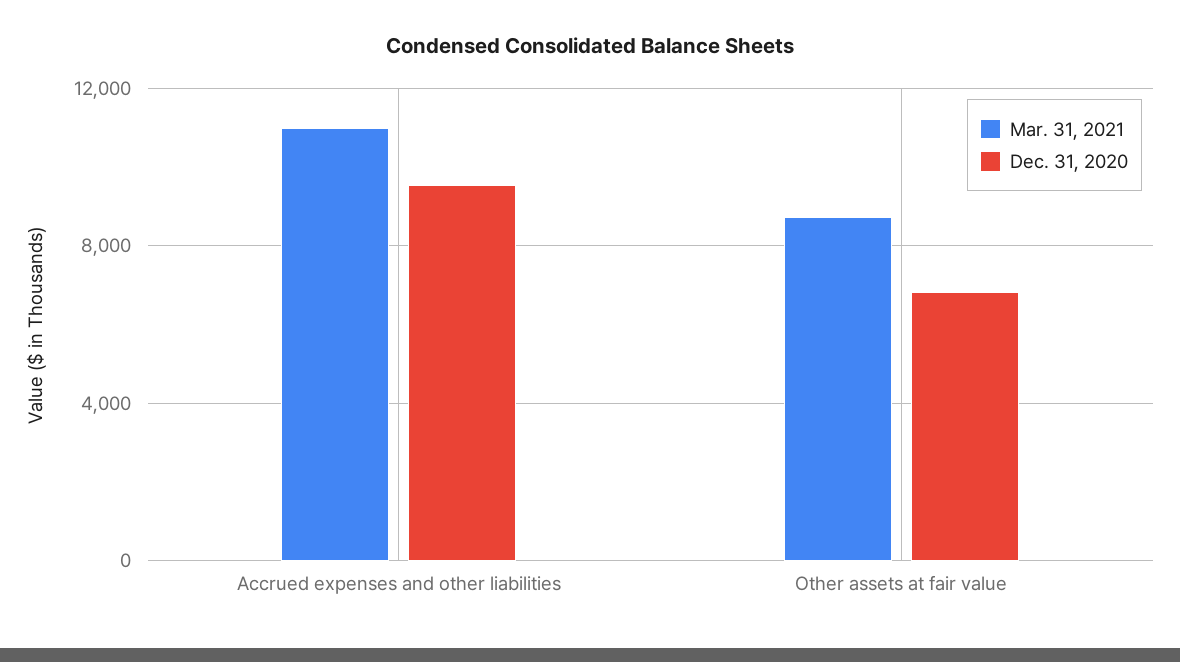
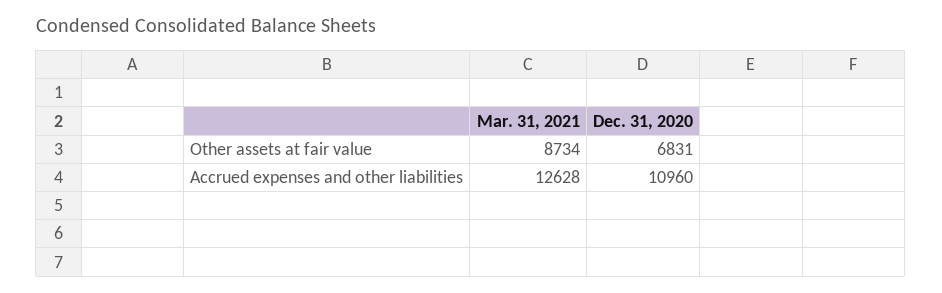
  {
    "Mar. 31, 2021": {
-     "Accrued expenses and other liabilities": 11000,
+     "Accrued expenses and other liabilities": 12628,
      "Other assets at fair value": 8734
    },
    "Dec. 31, 2020": {
-     "Accrued expenses and other liabilities": 9500,
+     "Accrued expenses and other liabilities": 10960,
      "Other assets at fair value": 6831
    }
  }

